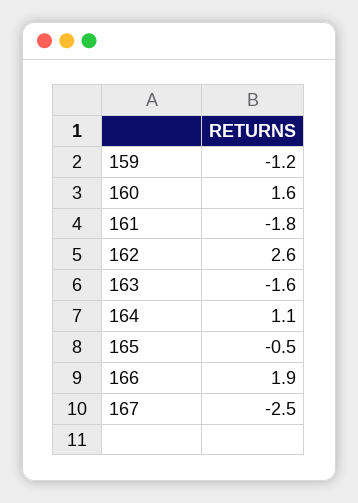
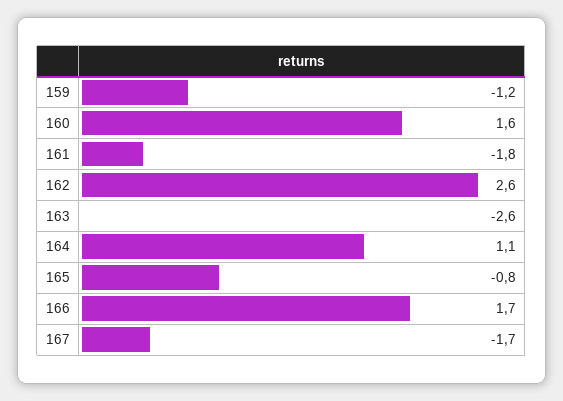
  {
    "159": -1.2,
    "160": 1.6,
    "161": -1.8,
    "162": 2.6,
-   "163": -1.6,
+   "163": -2.6,
    "164": 1.1,
-   "165": -0.5,
+   "165": -0.8,
-   "166": 1.9,
+   "166": 1.7,
-   "167": -2.5
+   "167": -1.7
  }

